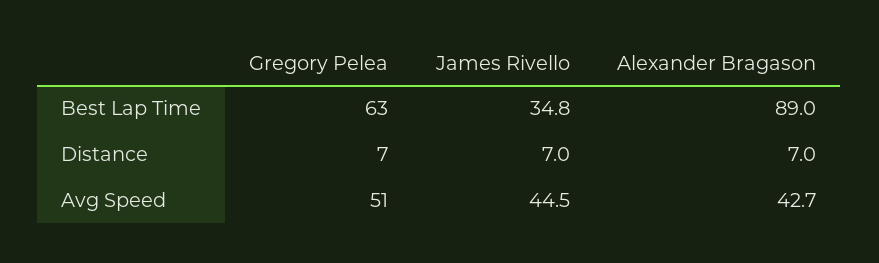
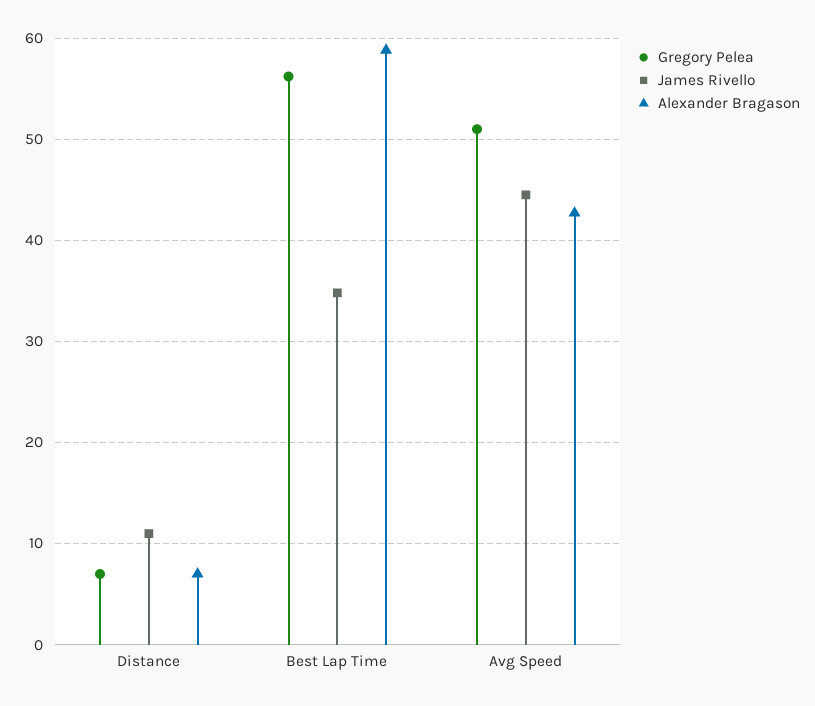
  {
    "Gregory Pelea": {
-     "Best Lap Time": 63,
+     "Best Lap Time": 56,
      "Distance": 7,
      "Avg Speed": 51
    },
    "James Rivello": {
      "Best Lap Time": 34.8,
-     "Distance": 7,
+     "Distance": 11,
      "Avg Speed": 44.5
    },
    "Alexander Bragason": {
-     "Best Lap Time": 89,
+     "Best Lap Time": 59,
      "Distance": 7,
      "Avg Speed": 42.7
    }
  }

